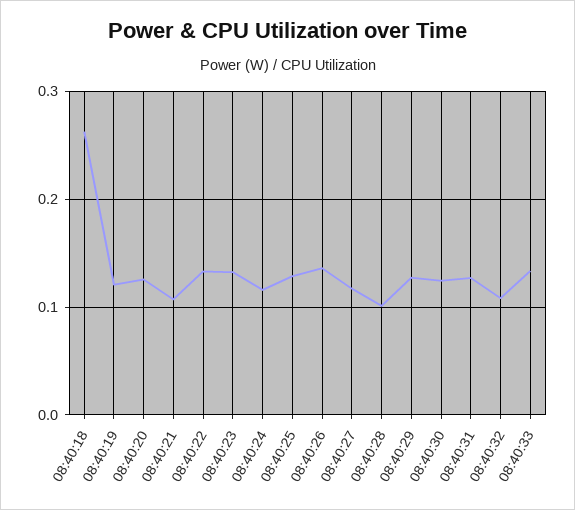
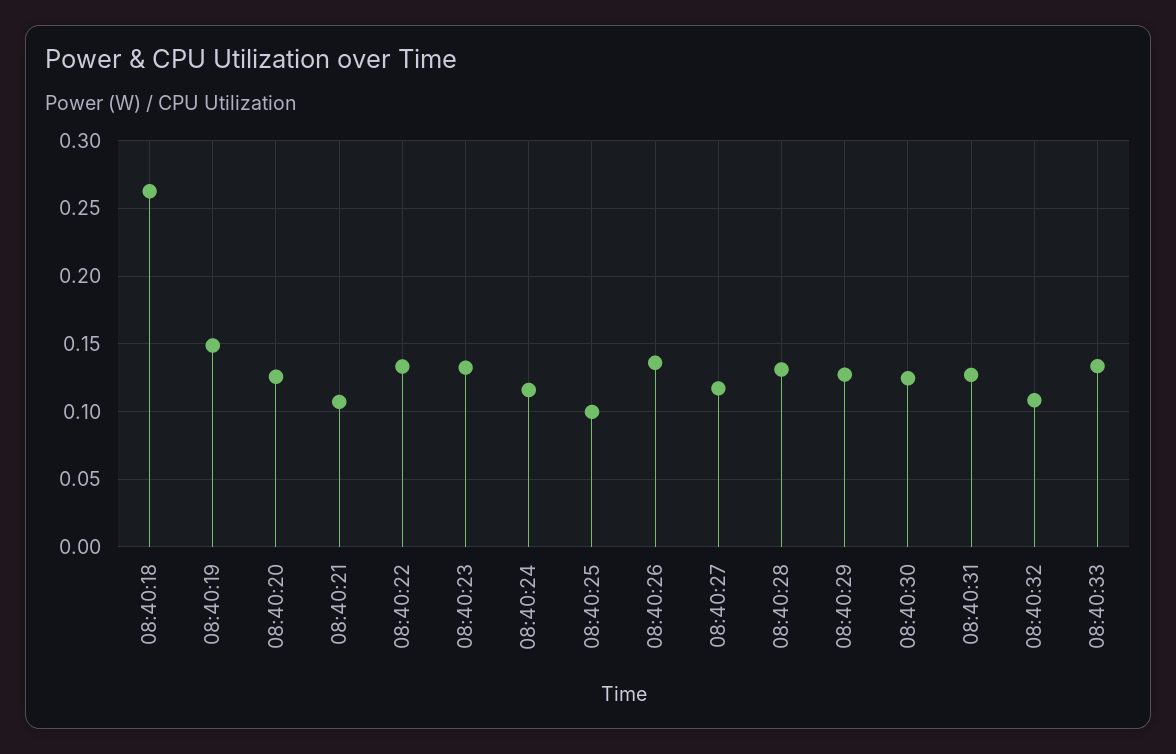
  {
    "08:40:18": 0.265,
-   "08:40:19": 0.12,
+   "08:40:19": 0.15,
    "08:40:20": 0.125,
    "08:40:21": 0.105,
    "08:40:22": 0.135,
    "08:40:23": 0.13,
    "08:40:24": 0.115,
-   "08:40:25": 0.13,
+   "08:40:25": 0.1,
    "08:40:26": 0.135,
    "08:40:27": 0.115,
-   "08:40:28": 0.1,
+   "08:40:28": 0.13,
    "08:40:29": 0.125,
    "08:40:30": 0.125,
    "08:40:31": 0.125,
    "08:40:32": 0.11,
    "08:40:33": 0.135
  }

